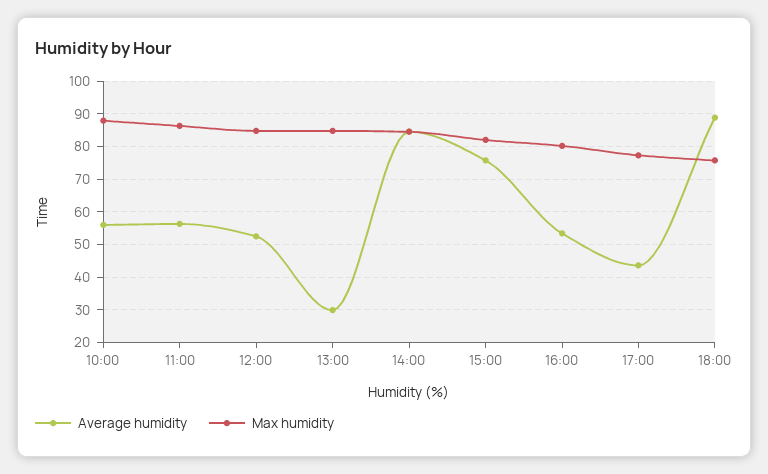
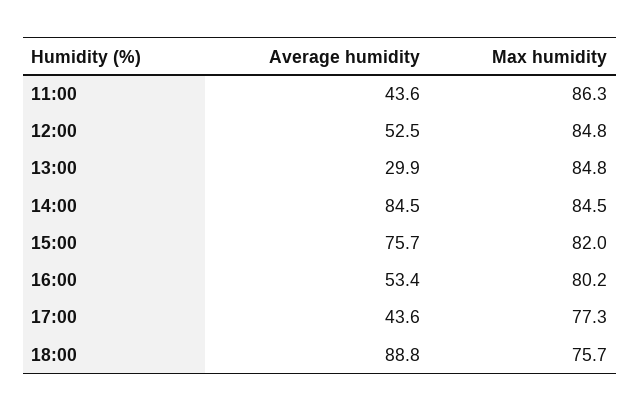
  {
    "Average humidity": {
-     "10:00": 56,
-     "11:00": 56,
+     "11:00": 43.6,
      "12:00": 52.5,
      "13:00": 29.9,
      "14:00": 84.5,
      "15:00": 75.7,
      "16:00": 53.4,
      "17:00": 43.6,
      "18:00": 88.8
    },
    "Max humidity": {
-     "10:00": 88,
      "11:00": 86.3,
      "12:00": 84.8,
      "13:00": 84.8,
      "14:00": 84.5,
      "15:00": 82,
      "16:00": 80.2,
      "17:00": 77.3,
      "18:00": 75.7
    }
  }

